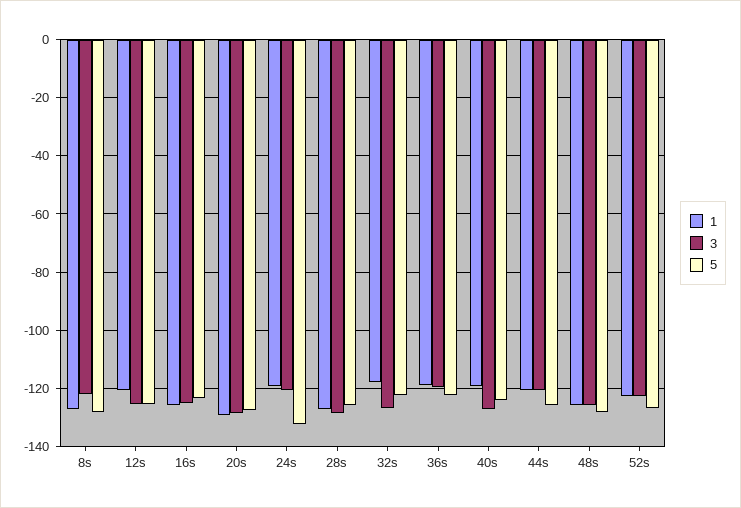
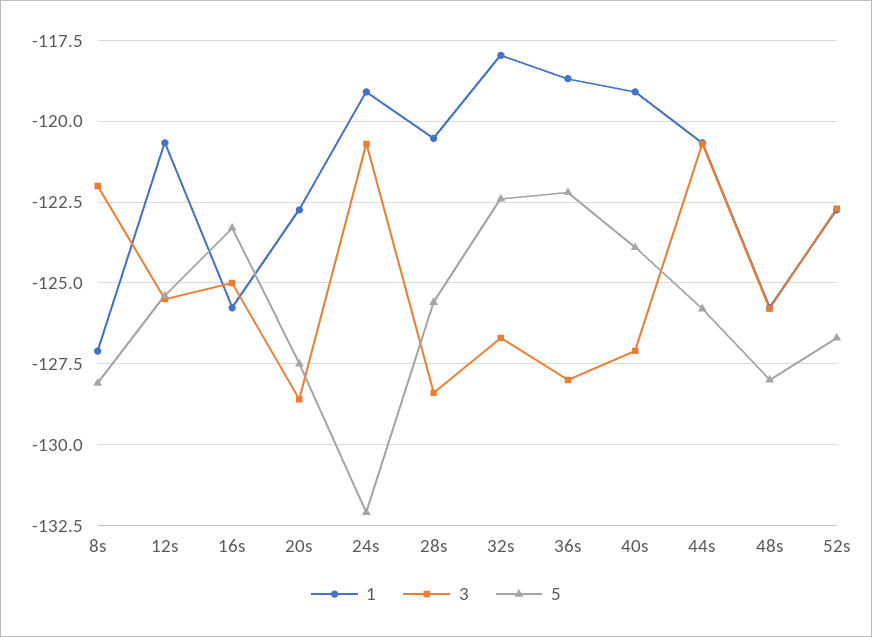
  {
    "1": {
      "8s": -127,
      "12s": -120.75,
      "16s": -125.75,
-     "20s": -130,
+     "20s": -122.75,
      "24s": -119,
-     "28s": -127.5,
+     "28s": -120.5,
      "32s": -118,
      "36s": -118.75,
      "40s": -119,
      "44s": -120.75,
      "48s": -125.75,
      "52s": -122.75
    },
    "3": {
      "8s": -122,
      "12s": -125.5,
      "16s": -125,
      "20s": -128.5,
      "24s": -120.75,
      "28s": -128.5,
      "32s": -126.75,
-     "36s": -120,
+     "36s": -128,
      "40s": -127,
      "44s": -120.75,
      "48s": -125.75,
      "52s": -122.75
    },
    "5": {
      "8s": -128,
      "12s": -125.5,
      "16s": -123.25,
      "20s": -127.5,
      "24s": -132,
      "28s": -125.5,
      "32s": -122.5,
      "36s": -122.25,
      "40s": -124,
      "44s": -125.75,
      "48s": -128,
      "52s": -126.75
    }
  }

